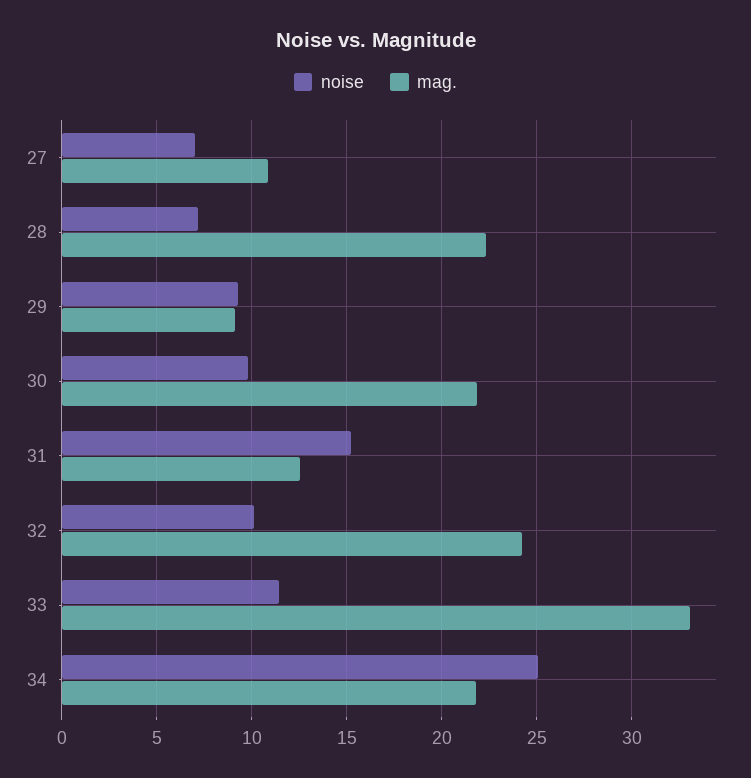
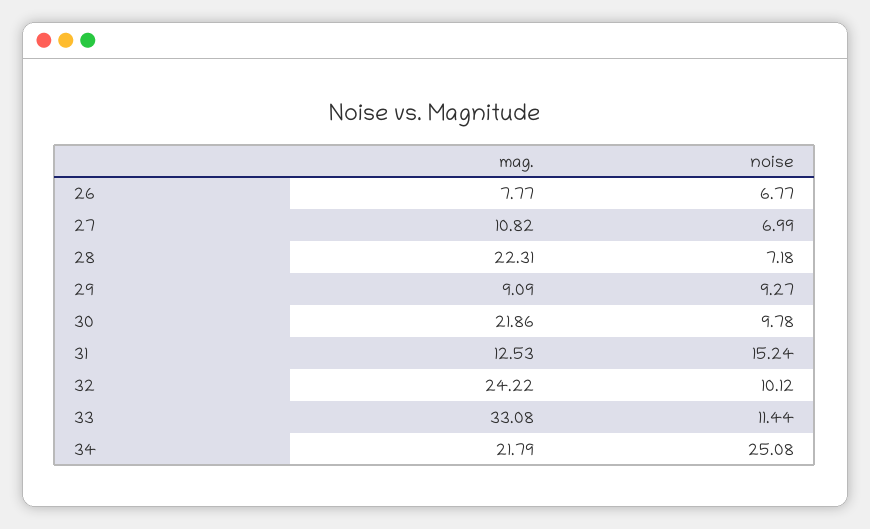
  {
    "noise": {
      "27": 6.99,
      "28": 7.18,
      "29": 9.27,
      "30": 9.78,
      "31": 15.24,
      "32": 10.12,
      "33": 11.44,
-     "34": 25.08
+     "34": 25.08,
+     "26": 6.77
    },
    "mag.": {
      "27": 10.82,
      "28": 22.31,
      "29": 9.09,
      "30": 21.86,
      "31": 12.53,
      "32": 24.22,
      "33": 33.08,
-     "34": 21.79
+     "34": 21.79,
+     "26": 7.77
    }
  }

